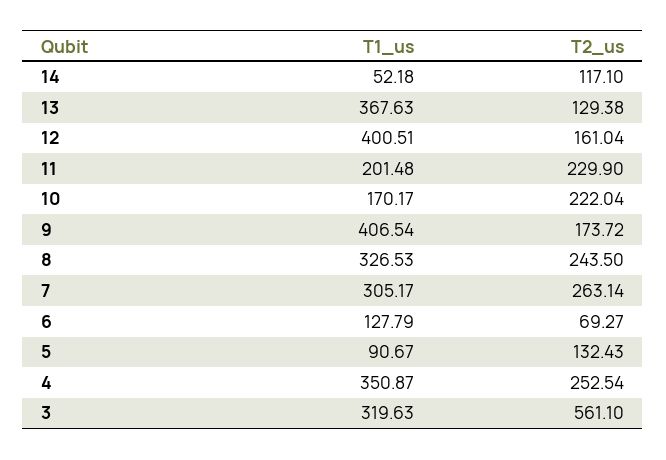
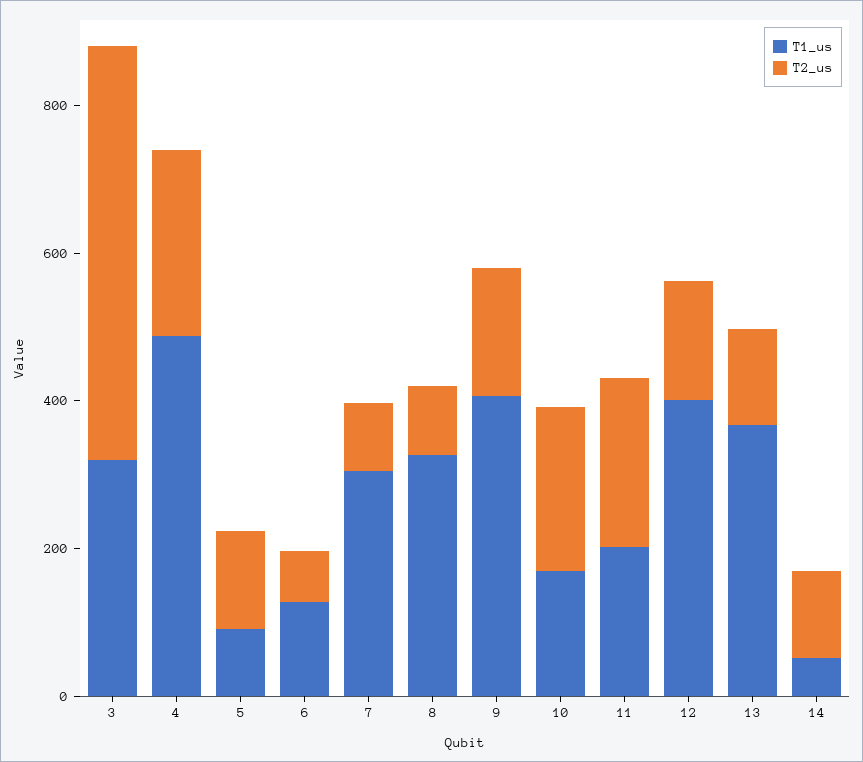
  {
    "T1_us": {
      "14": 52.18,
      "13": 367.63,
      "12": 400.51,
      "11": 201.48,
      "10": 170.17,
      "9": 406.54,
      "8": 326.53,
      "7": 305.17,
      "6": 127.79,
      "5": 90.67,
-     "4": 350.87,
+     "4": 500,
      "3": 319.63
    },
    "T2_us": {
      "14": 117.1,
      "13": 129.38,
      "12": 161.04,
      "11": 229.9,
      "10": 222.04,
      "9": 173.72,
-     "8": 243.5,
+     "8": 100,
-     "7": 263.14,
+     "7": 100,
      "6": 69.27,
      "5": 132.43,
      "4": 252.54,
      "3": 561.1
    }
  }

